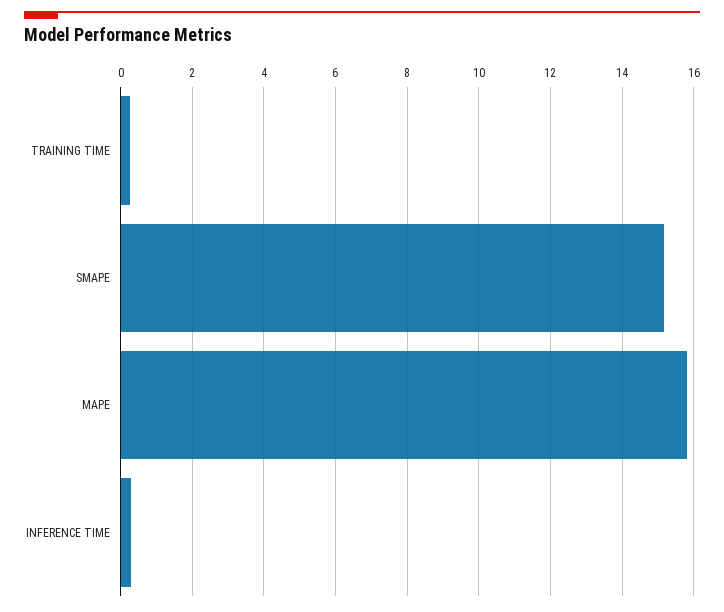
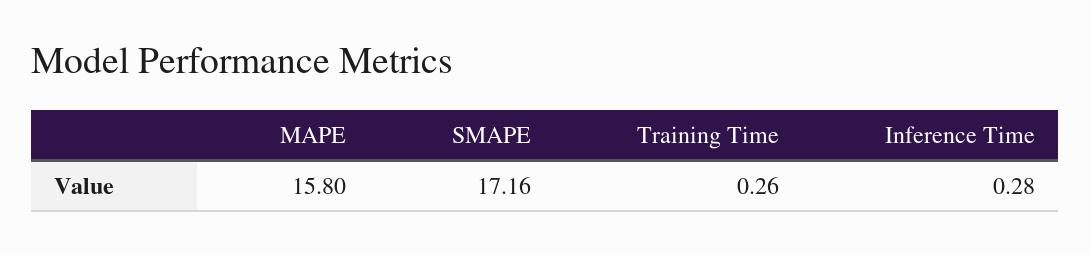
  {
    "TRAINING TIME": 0.26,
-   "SMAPE": 15.2,
+   "SMAPE": 17.16,
    "MAPE": 15.8,
    "INFERENCE TIME": 0.28
  }

